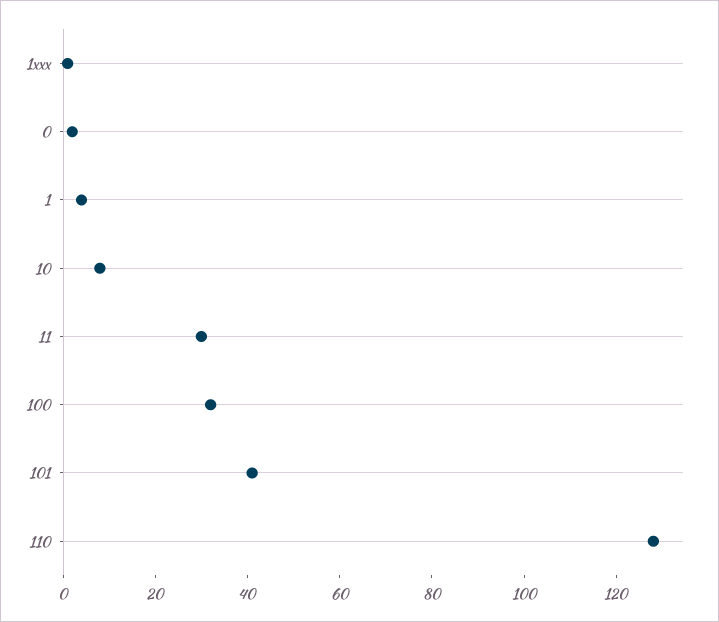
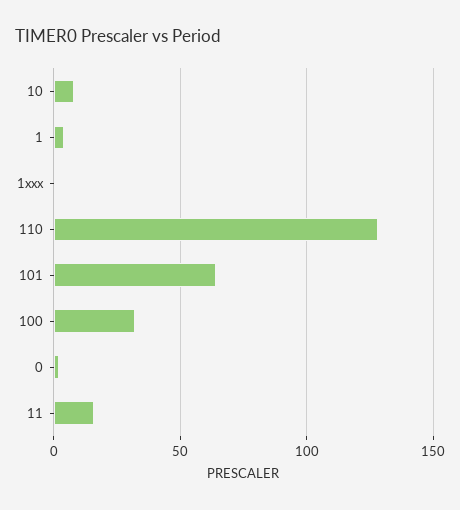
  {
    "1xxx": 0,
    "0": 0,
    "1": 5,
    "10": 10,
-   "11": 30,
+   "11": 15,
    "100": 30,
-   "101": 40,
+   "101": 65,
    "110": 130
  }

